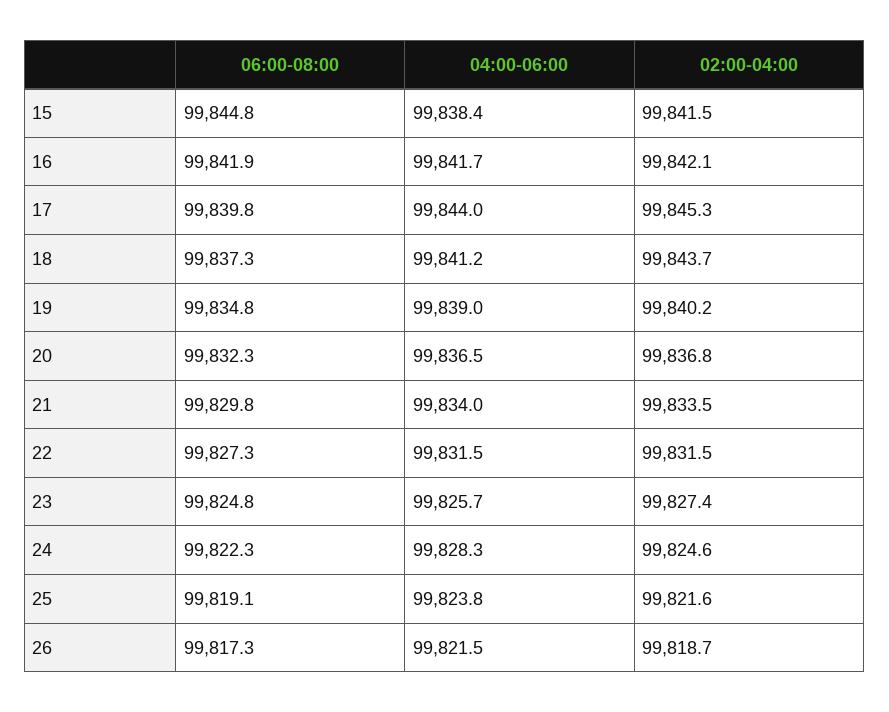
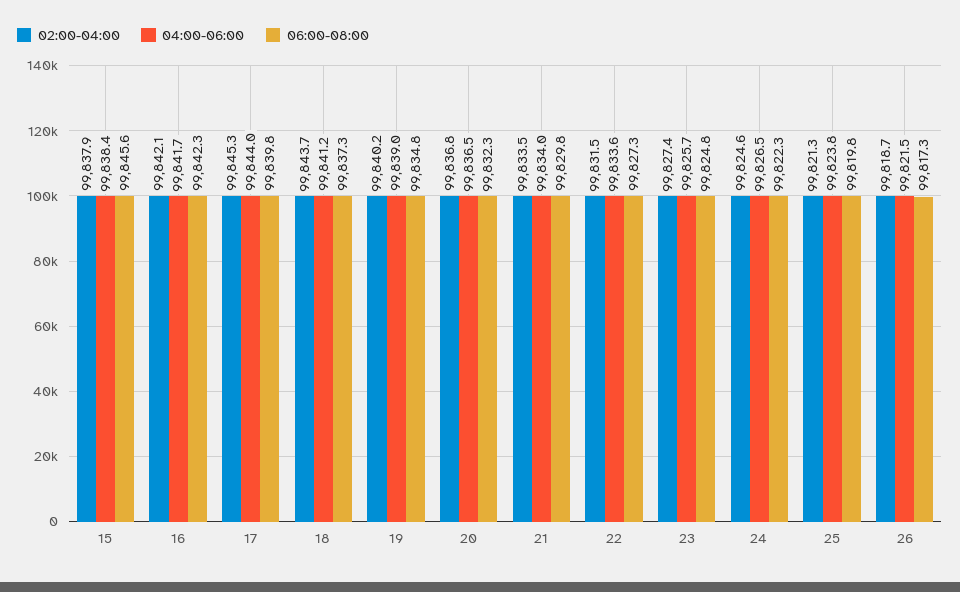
  {
    "06:00-08:00": {
-     "15": 99844.8,
+     "15": 99845.6,
-     "16": 99841.9,
+     "16": 99842.3,
      "17": 99839.8,
      "18": 99837.3,
      "19": 99834.8,
      "20": 99832.3,
      "21": 99829.8,
      "22": 99827.3,
      "23": 99824.8,
      "24": 99822.3,
-     "25": 99819.1,
+     "25": 99819.8,
      "26": 99817.3
    },
    "04:00-06:00": {
      "15": 99838.4,
      "16": 99841.7,
      "17": 99844,
      "18": 99841.2,
      "19": 99839,
      "20": 99836.5,
      "21": 99834,
-     "22": 99831.5,
+     "22": 99833.6,
      "23": 99825.7,
-     "24": 99828.3,
+     "24": 99826.5,
      "25": 99823.8,
      "26": 99821.5
    },
    "02:00-04:00": {
-     "15": 99841.5,
+     "15": 99837.9,
      "16": 99842.1,
      "17": 99845.3,
      "18": 99843.7,
      "19": 99840.2,
      "20": 99836.8,
      "21": 99833.5,
      "22": 99831.5,
      "23": 99827.4,
      "24": 99824.6,
-     "25": 99821.6,
+     "25": 99821.3,
      "26": 99818.7
    }
  }

